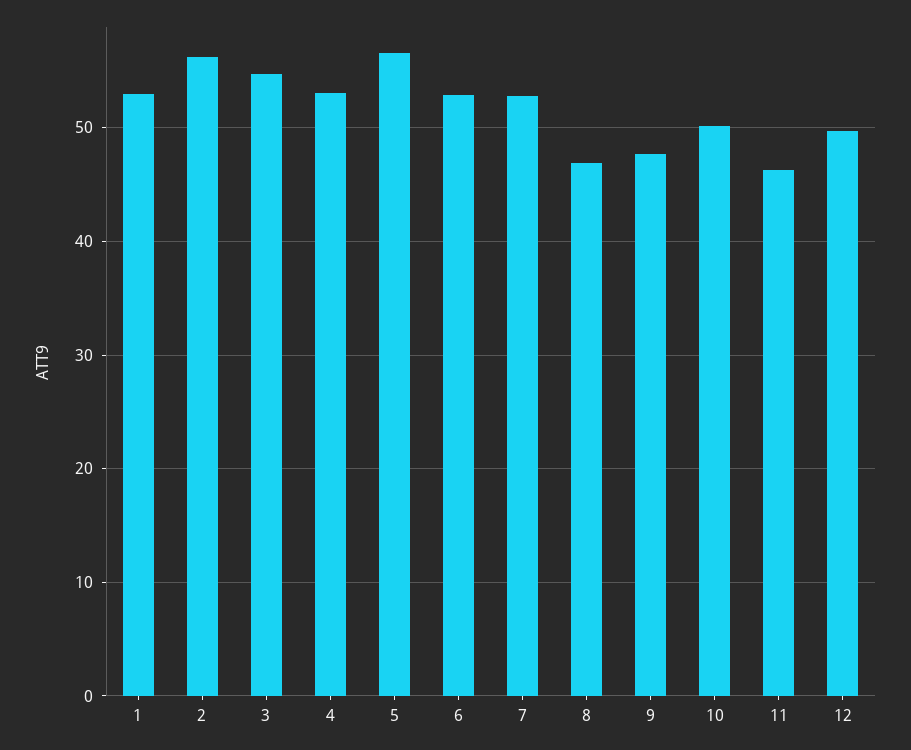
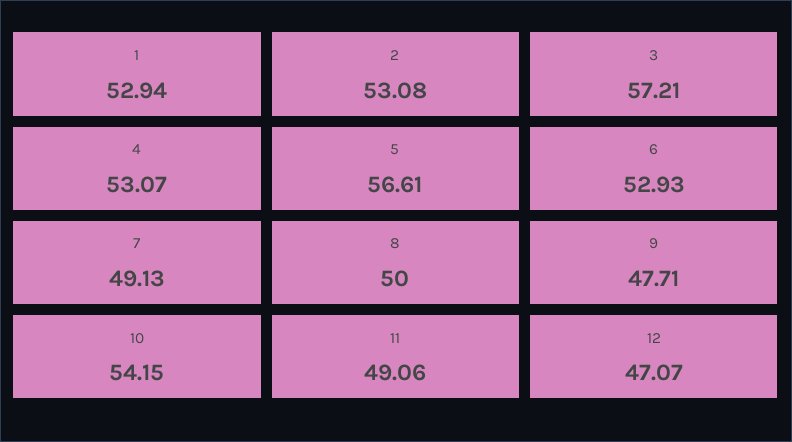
  {
    "1": 52.94,
-   "2": 56,
+   "2": 53.08,
-   "3": 55,
+   "3": 57.21,
    "4": 53.07,
    "5": 56.61,
    "6": 52.93,
-   "7": 53,
+   "7": 49.13,
-   "8": 47,
+   "8": 50,
    "9": 47.71,
-   "10": 50,
+   "10": 54.15,
-   "11": 46,
+   "11": 49.06,
-   "12": 50
+   "12": 47.07
  }

